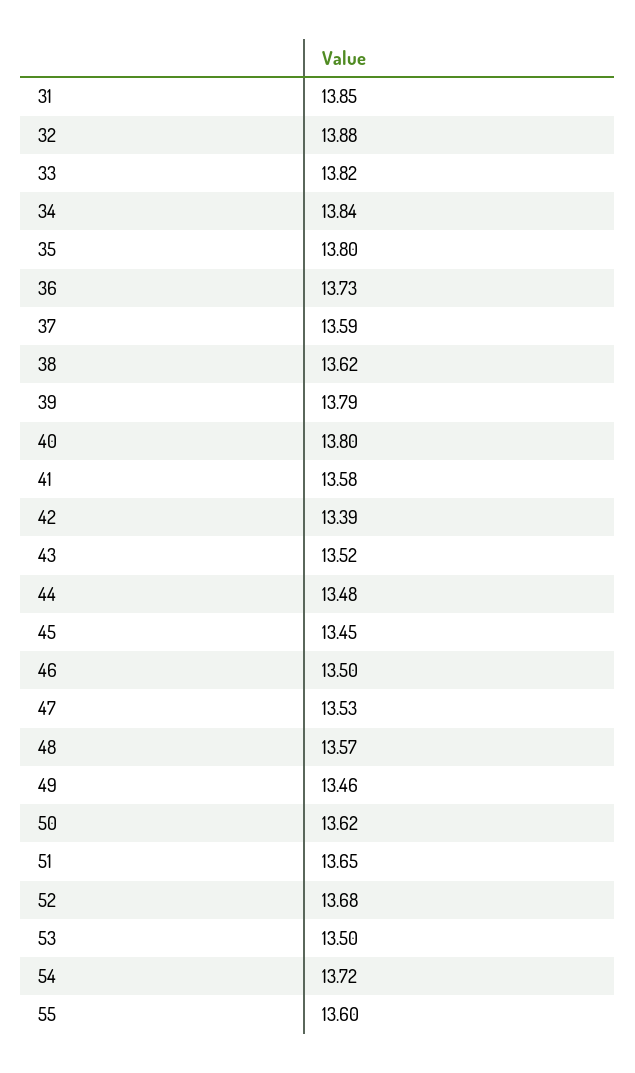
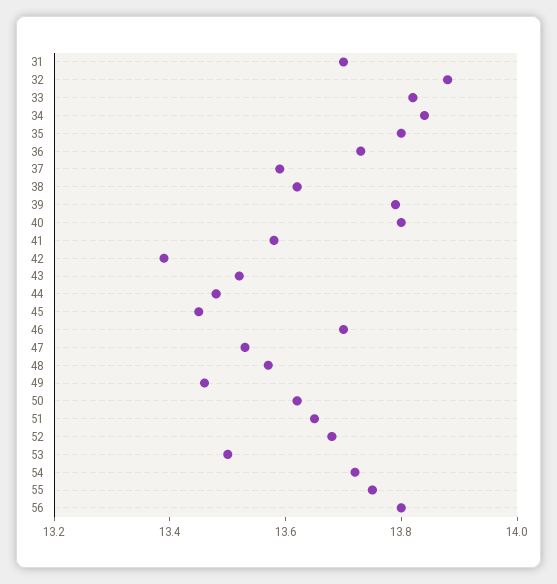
  {
-   "31": 13.85,
+   "31": 13.7,
    "32": 13.88,
    "33": 13.82,
    "34": 13.84,
    "35": 13.8,
    "36": 13.73,
    "37": 13.59,
    "38": 13.62,
    "39": 13.79,
    "40": 13.8,
    "41": 13.58,
    "42": 13.39,
    "43": 13.52,
    "44": 13.48,
    "45": 13.45,
-   "46": 13.5,
+   "46": 13.7,
    "47": 13.53,
    "48": 13.57,
    "49": 13.46,
    "50": 13.62,
    "51": 13.65,
    "52": 13.68,
    "53": 13.5,
    "54": 13.72,
-   "55": 13.6
+   "55": 13.75,
+   "56": 13.8
  }

